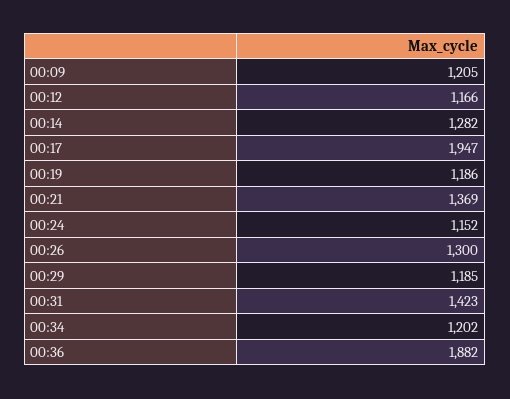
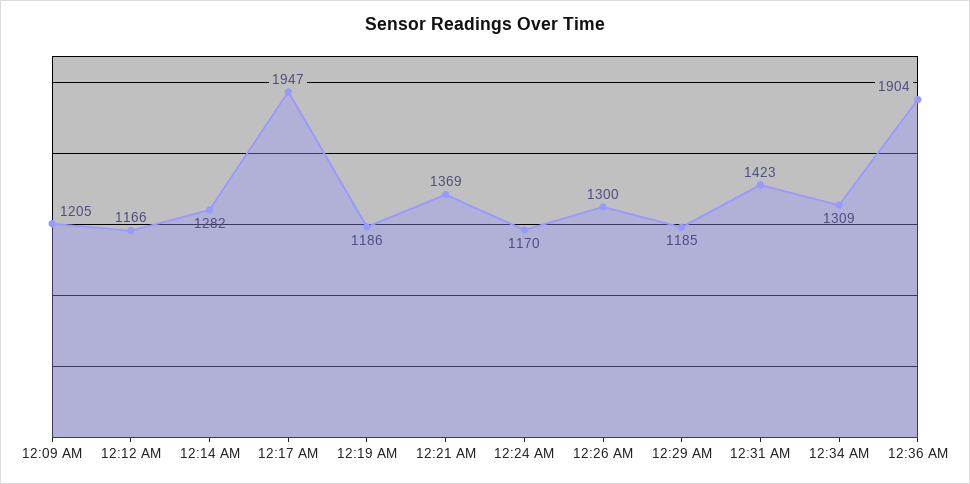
  {
    "00:09": 1205,
    "00:12": 1166,
    "00:14": 1282,
    "00:17": 1947,
    "00:19": 1186,
    "00:21": 1369,
-   "00:24": 1152,
+   "00:24": 1170,
    "00:26": 1300,
    "00:29": 1185,
    "00:31": 1423,
-   "00:34": 1202,
+   "00:34": 1309,
-   "00:36": 1882
+   "00:36": 1904
  }

